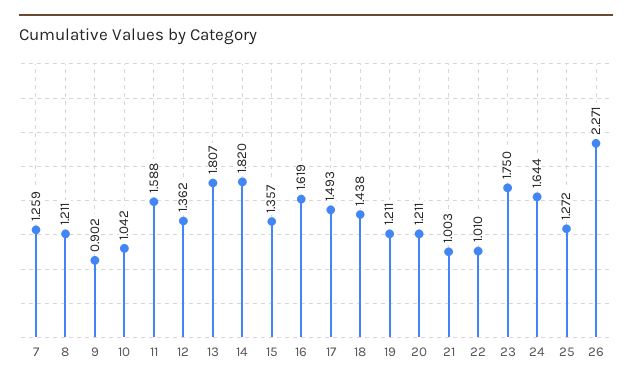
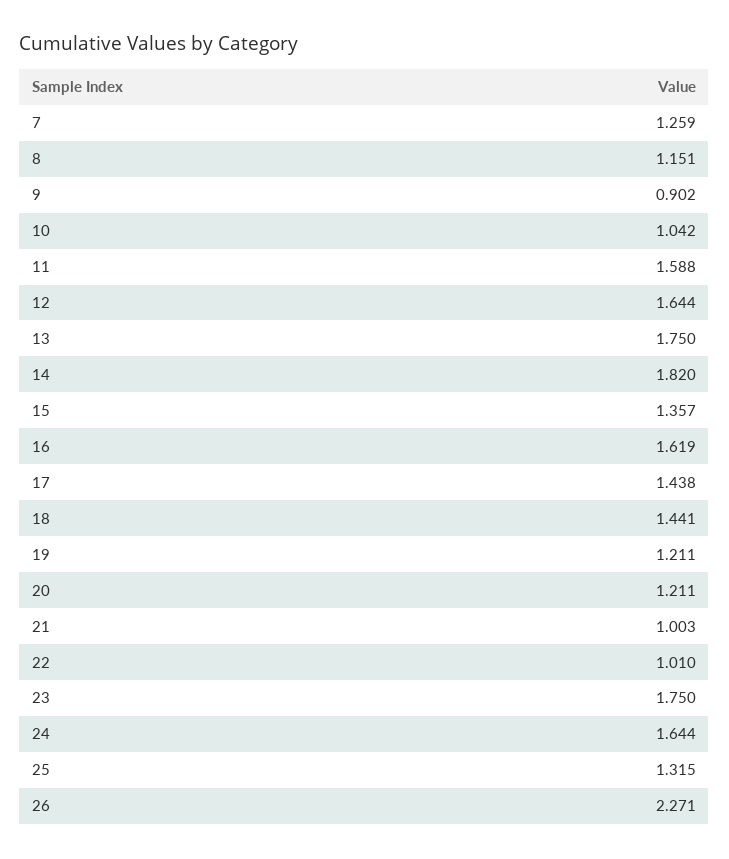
  {
    "7": 1.259,
-   "8": 1.211,
+   "8": 1.151,
    "9": 0.902,
    "10": 1.042,
    "11": 1.588,
-   "12": 1.362,
+   "12": 1.644,
-   "13": 1.807,
+   "13": 1.75,
    "14": 1.82,
    "15": 1.357,
    "16": 1.619,
-   "17": 1.493,
+   "17": 1.438,
-   "18": 1.438,
+   "18": 1.441,
    "19": 1.211,
    "20": 1.211,
    "21": 1.003,
    "22": 1.01,
    "23": 1.75,
    "24": 1.644,
-   "25": 1.272,
+   "25": 1.315,
    "26": 2.271
  }

